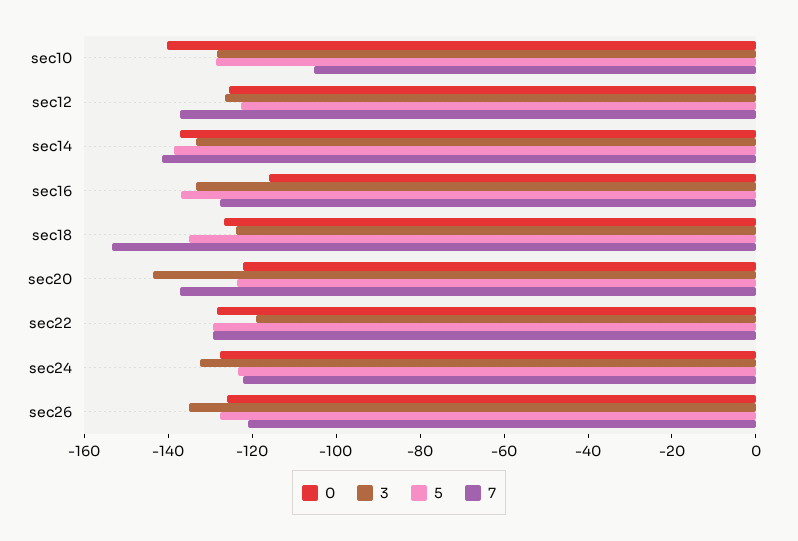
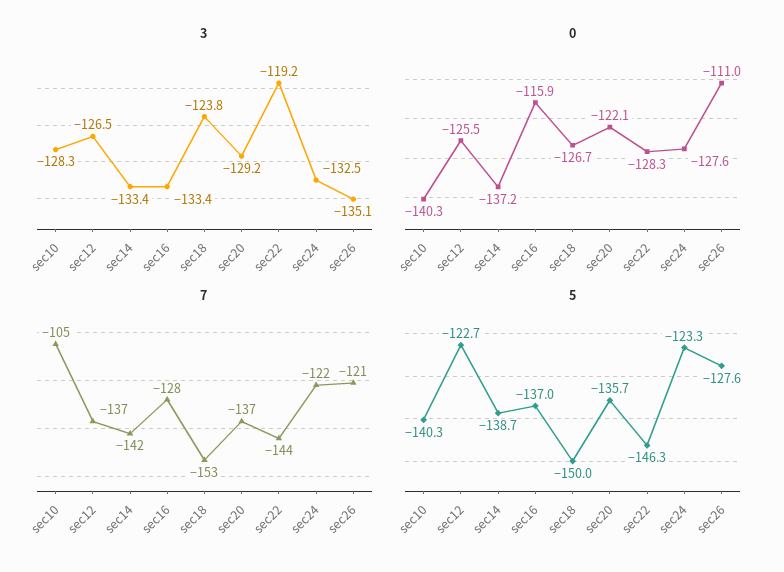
  {
    "0": {
      "sec10": -140.3,
      "sec12": -125.5,
      "sec14": -137.2,
      "sec16": -115.9,
      "sec18": -126.7,
      "sec20": -122.1,
      "sec22": -128.3,
      "sec24": -127.6,
-     "sec26": -125
+     "sec26": -111
    },
    "3": {
      "sec10": -128.3,
      "sec12": -126.5,
      "sec14": -133.4,
      "sec16": -133.4,
      "sec18": -123.8,
-     "sec20": -145,
+     "sec20": -129.2,
      "sec22": -119.2,
      "sec24": -132.5,
      "sec26": -135.1
    },
    "5": {
-     "sec10": -130,
+     "sec10": -140.3,
      "sec12": -122.7,
      "sec14": -138.7,
      "sec16": -137,
-     "sec18": -135,
+     "sec18": -150,
-     "sec20": -125,
+     "sec20": -135.7,
-     "sec22": -130,
+     "sec22": -146.3,
      "sec24": -123.3,
      "sec26": -127.6
    },
    "7": {
      "sec10": -105,
      "sec12": -137,
      "sec14": -142,
      "sec16": -128,
      "sec18": -153,
      "sec20": -137,
-     "sec22": -130,
+     "sec22": -144,
      "sec24": -122,
      "sec26": -121
    }
  }

